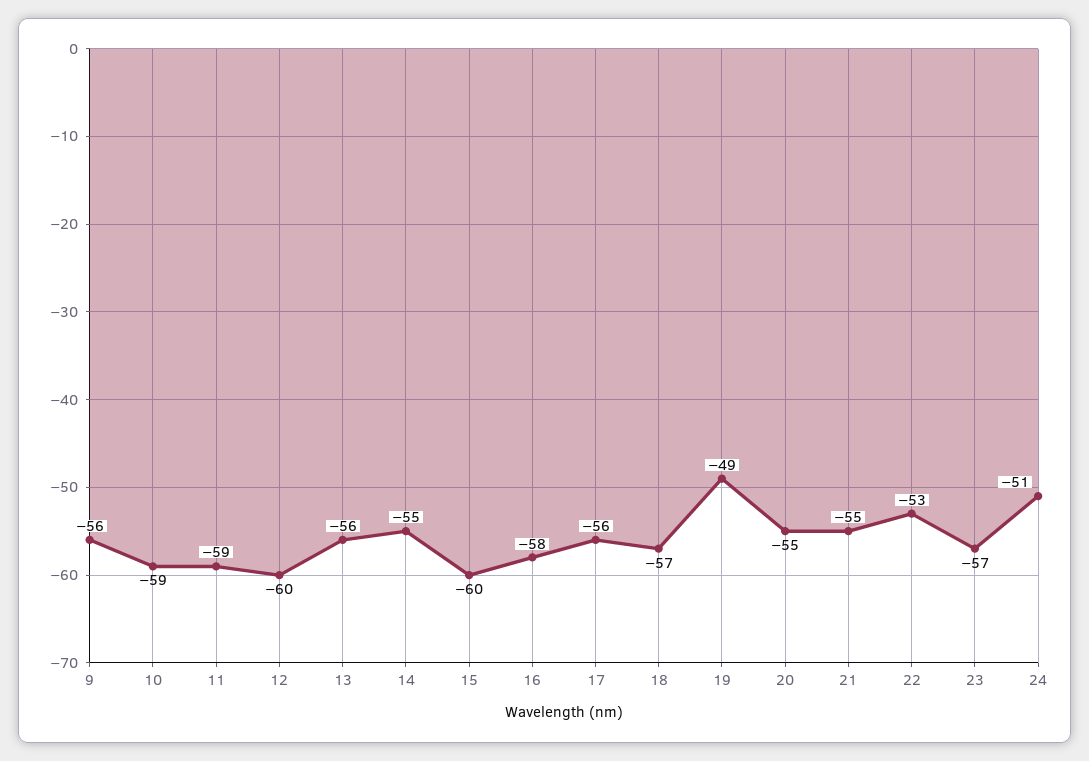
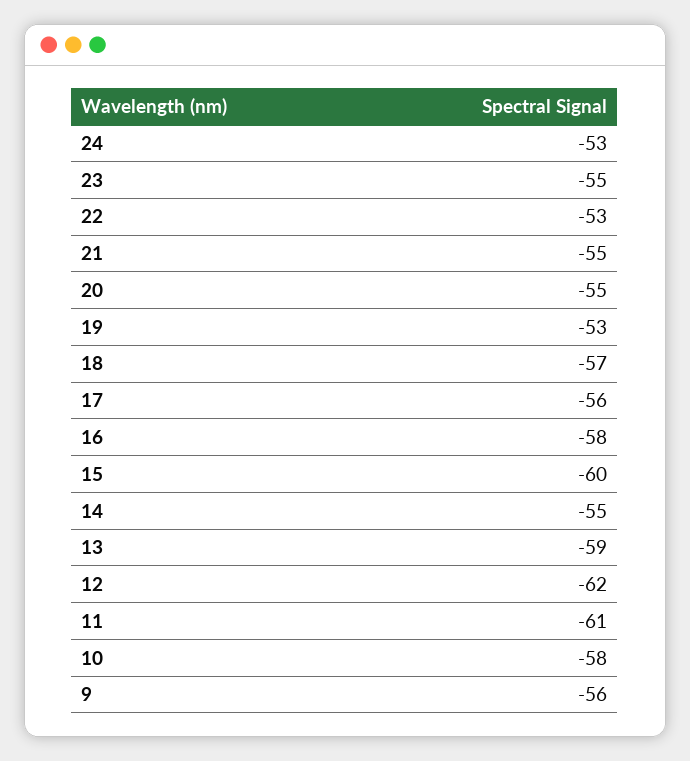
  {
    "9": -56,
-   "10": -59,
+   "10": -58,
-   "11": -59,
+   "11": -61,
-   "12": -60,
+   "12": -62,
-   "13": -56,
+   "13": -59,
    "14": -55,
    "15": -60,
    "16": -58,
    "17": -56,
    "18": -57,
-   "19": -49,
+   "19": -53,
    "20": -55,
    "21": -55,
    "22": -53,
-   "23": -57,
+   "23": -55,
-   "24": -51
+   "24": -53
  }

